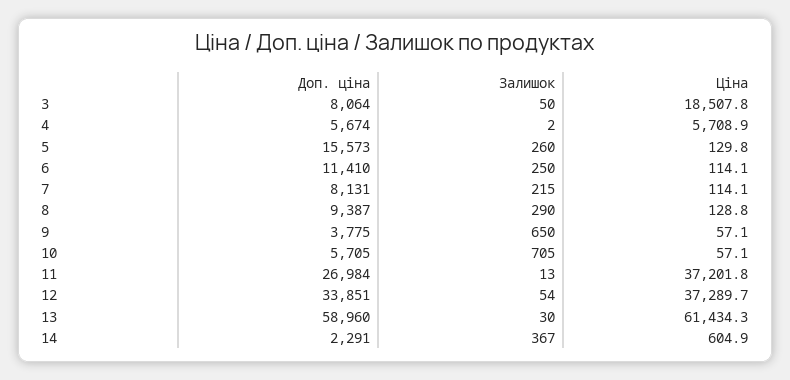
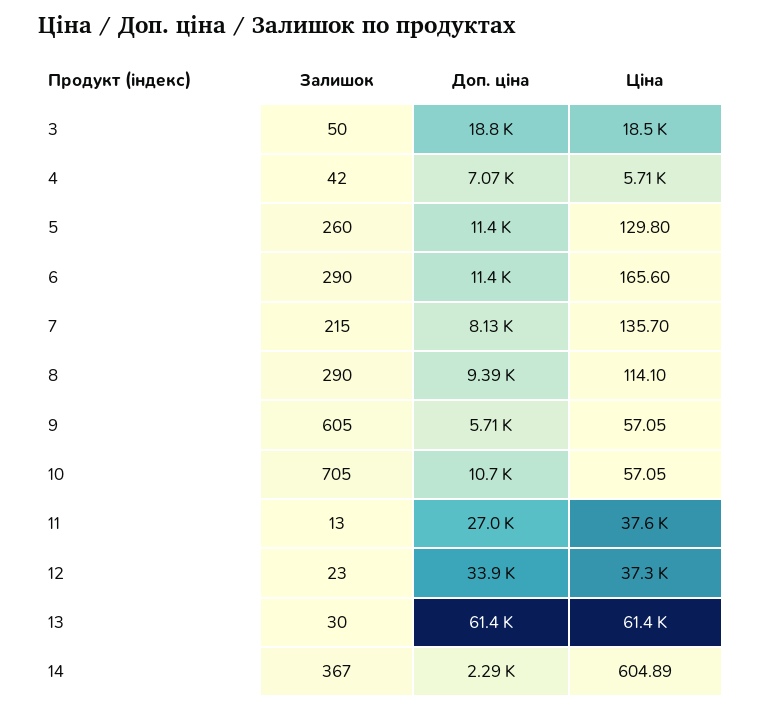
  {
    "Доп. ціна": {
-     "3": 8064,
+     "3": 18800,
-     "4": 5674,
+     "4": 7070,
-     "5": 15573,
+     "5": 11400,
      "6": 11410,
      "7": 8131,
      "8": 9387,
-     "9": 3775,
+     "9": 5710,
-     "10": 5705,
+     "10": 10700,
      "11": 26984,
      "12": 33851,
-     "13": 58960,
+     "13": 61400,
      "14": 2291
    },
    "Залишок": {
      "3": 50,
-     "4": 2,
+     "4": 42,
      "5": 260,
-     "6": 250,
+     "6": 290,
      "7": 215,
      "8": 290,
-     "9": 650,
+     "9": 605,
      "10": 705,
      "11": 13,
-     "12": 54,
+     "12": 23,
      "13": 30,
      "14": 367
    },
    "Ціна": {
      "3": 18507.8,
      "4": 5708.9,
      "5": 129.8,
-     "6": 114.1,
+     "6": 165.6,
-     "7": 114.1,
+     "7": 135.7,
-     "8": 128.8,
+     "8": 114.1,
      "9": 57.05,
      "10": 57.05,
-     "11": 37201.8,
+     "11": 37600,
      "12": 37289.7,
      "13": 61434.3,
      "14": 604.89
    }
  }

